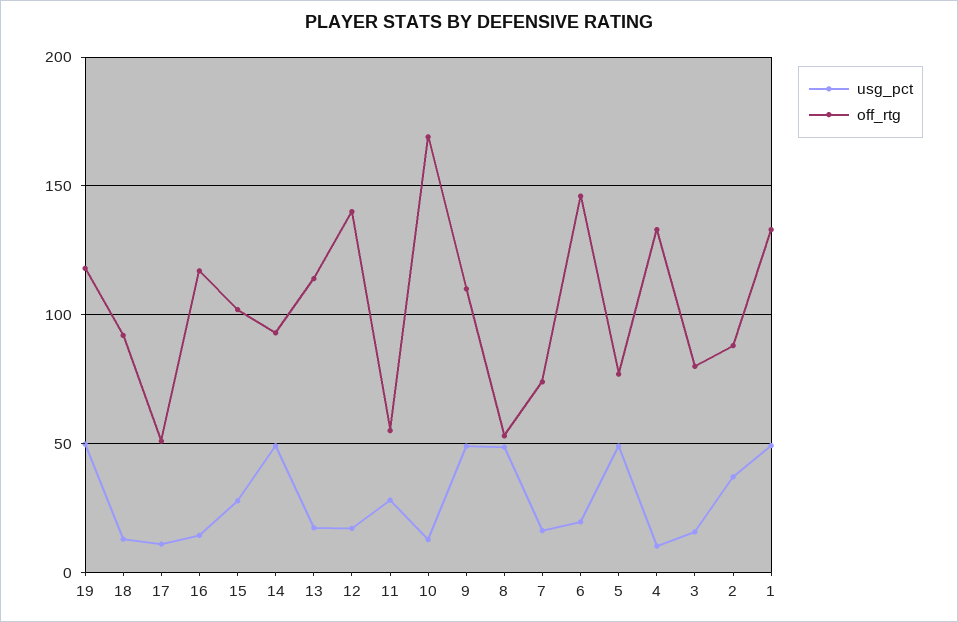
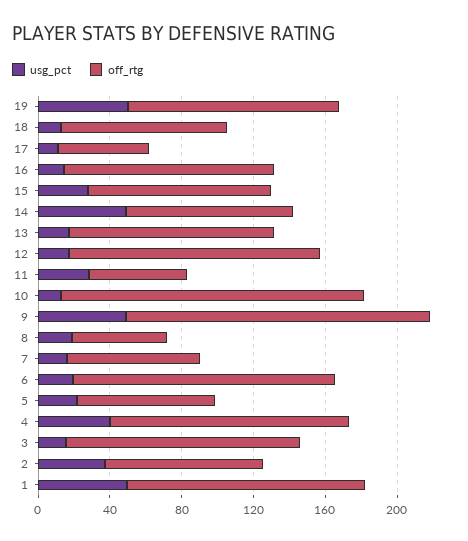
  {
    "usg_pct": {
      "19": 50,
      "18": 15,
      "17": 10,
      "16": 15,
      "15": 30,
      "14": 50,
      "13": 15,
      "12": 15,
      "11": 30,
      "10": 15,
      "9": 50,
-     "8": 50,
+     "8": 20,
      "7": 15,
      "6": 20,
-     "5": 50,
+     "5": 20,
-     "4": 10,
+     "4": 40,
      "3": 15,
      "2": 35,
      "1": 50
    },
    "off_rtg": {
      "19": 120,
      "18": 90,
      "17": 50,
      "16": 115,
      "15": 100,
      "14": 95,
      "13": 115,
      "12": 140,
      "11": 55,
      "10": 170,
-     "9": 110,
+     "9": 170,
      "8": 55,
      "7": 75,
      "6": 145,
      "5": 75,
      "4": 135,
-     "3": 80,
+     "3": 130,
      "2": 90,
      "1": 135
    }
  }

